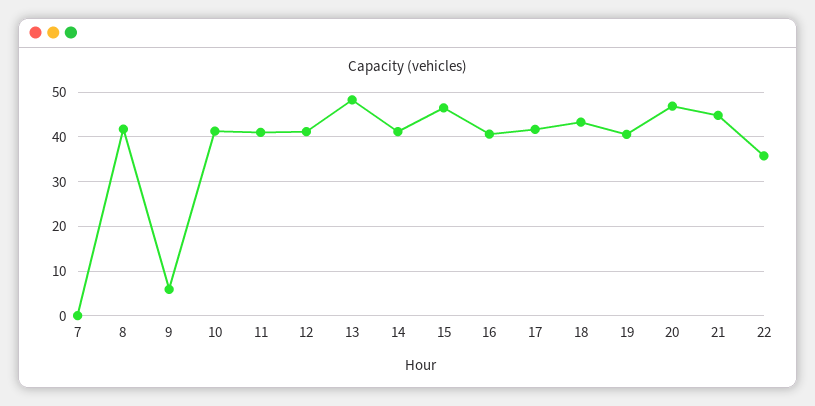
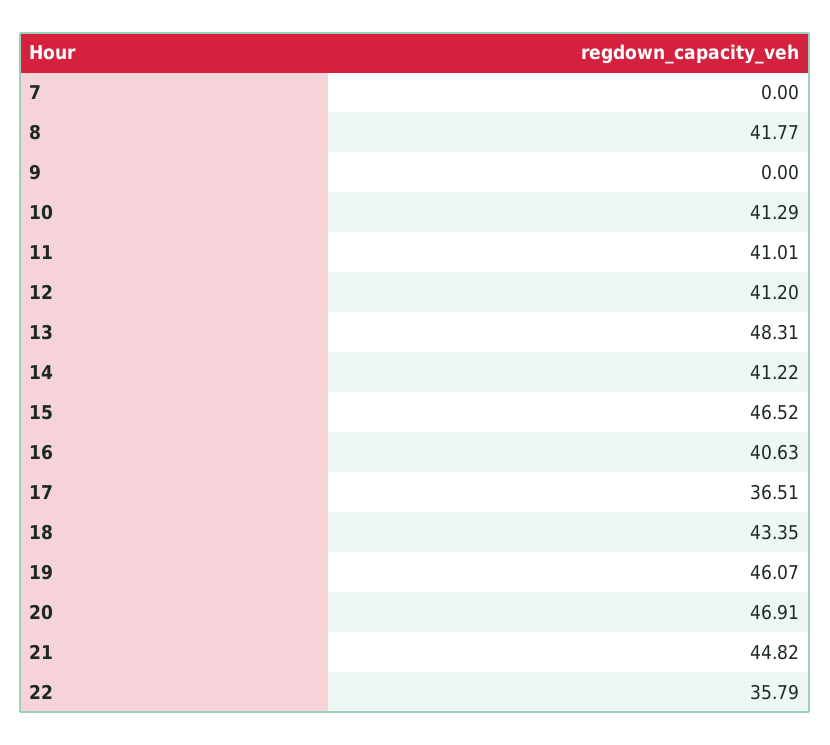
  {
    "7": 0,
    "8": 41.77,
-   "9": 6,
+   "9": 0,
    "10": 41.29,
    "11": 41.01,
    "12": 41.2,
    "13": 48.31,
    "14": 41.22,
    "15": 46.52,
    "16": 40.63,
-   "17": 42,
+   "17": 36.51,
    "18": 43.35,
-   "19": 40,
+   "19": 46.07,
    "20": 46.91,
    "21": 44.82,
    "22": 35.79
  }

